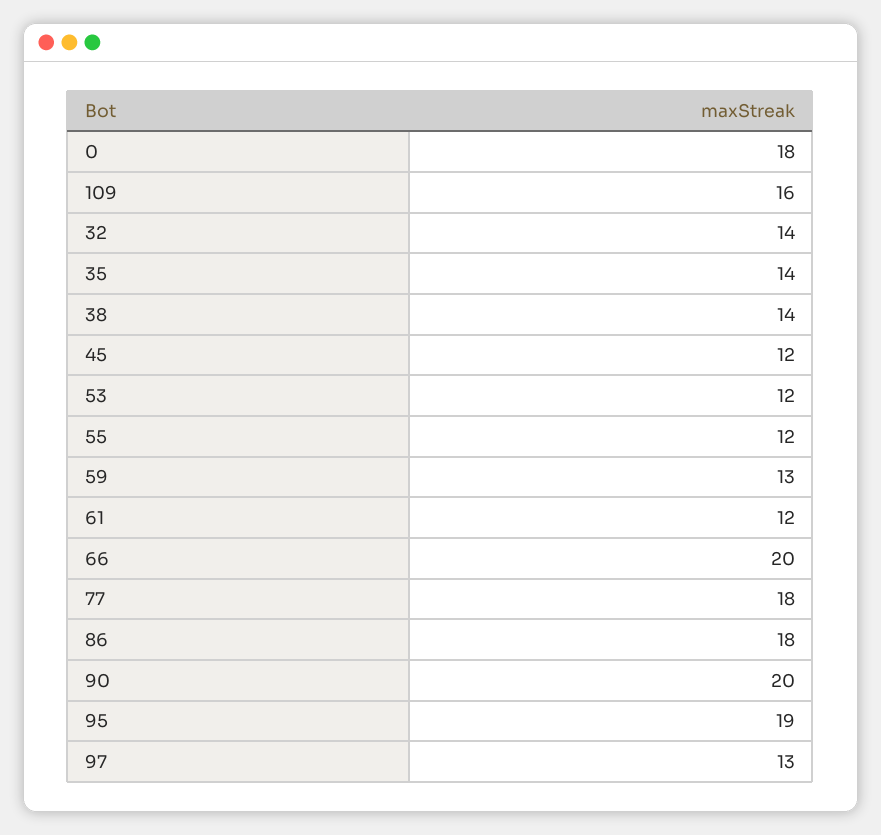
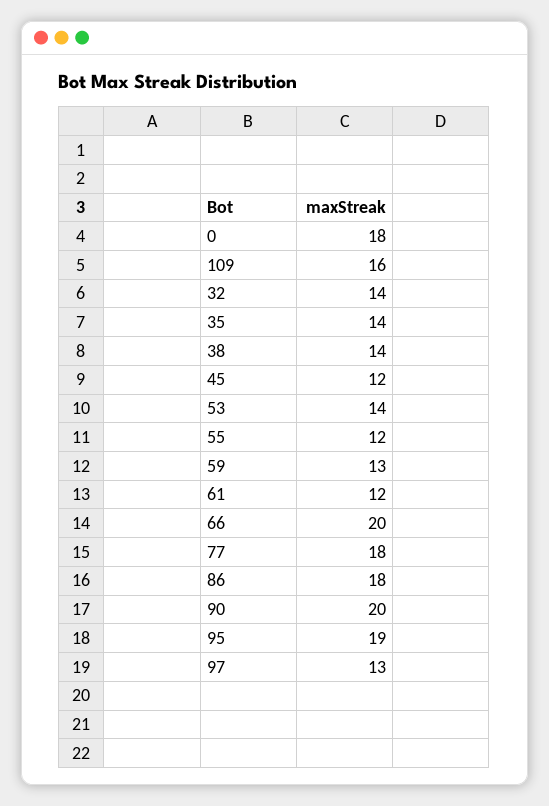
  {
    "0": 18,
    "109": 16,
    "32": 14,
    "35": 14,
    "38": 14,
    "45": 12,
-   "53": 12,
+   "53": 14,
    "55": 12,
    "59": 13,
    "61": 12,
    "66": 20,
    "77": 18,
    "86": 18,
    "90": 20,
    "95": 19,
    "97": 13
  }

